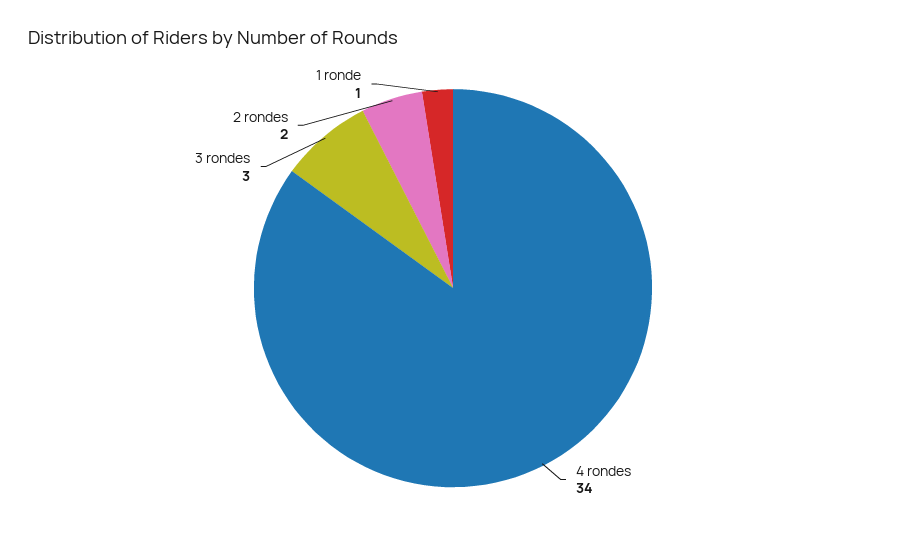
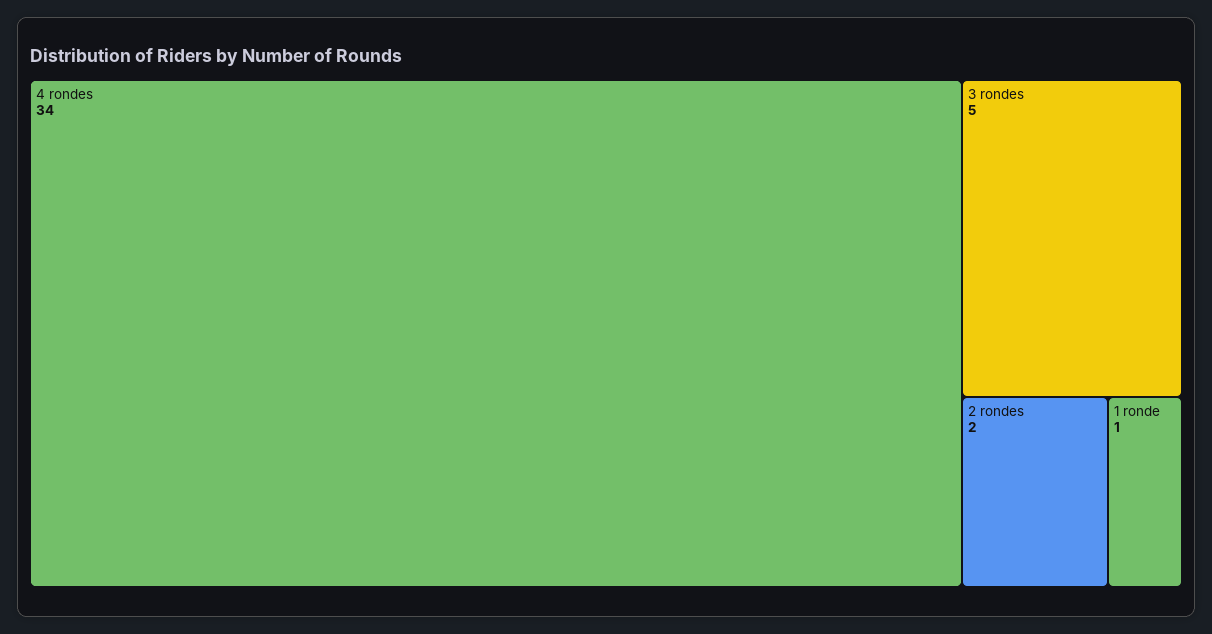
  {
    "4 rondes": 34,
-   "3 rondes": 3,
+   "3 rondes": 5,
    "2 rondes": 2,
    "1 ronde": 1
  }

